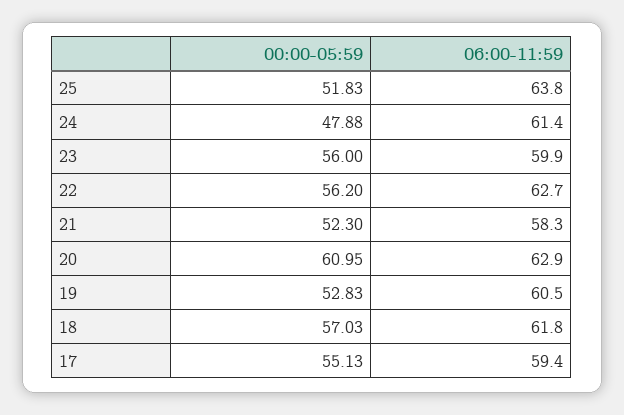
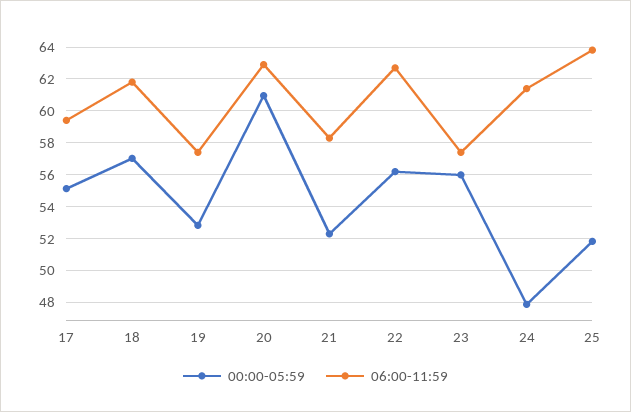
  {
    "00:00-05:59": {
      "25": 51.83,
      "24": 47.88,
      "23": 56,
      "22": 56.2,
      "21": 52.3,
      "20": 60.95,
      "19": 52.83,
      "18": 57.03,
      "17": 55.13
    },
    "06:00-11:59": {
      "25": 63.8,
      "24": 61.4,
-     "23": 59.9,
+     "23": 57.5,
      "22": 62.7,
      "21": 58.3,
      "20": 62.9,
-     "19": 60.5,
+     "19": 57.5,
      "18": 61.8,
      "17": 59.4
    }
  }

